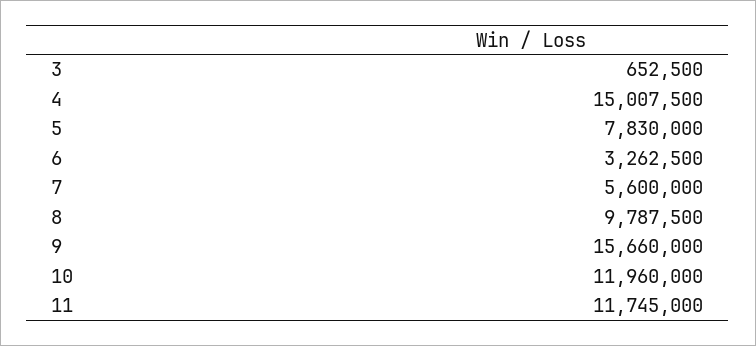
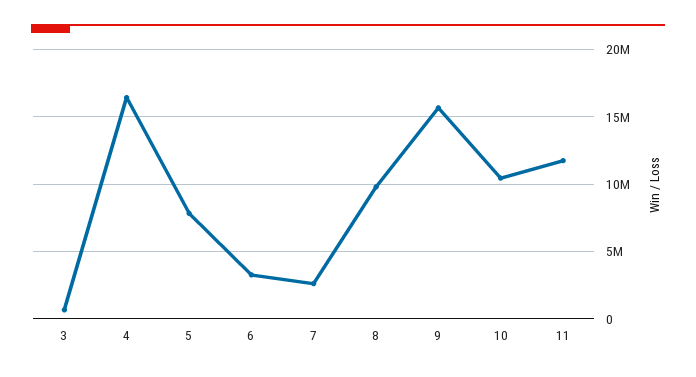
  {
    "3": 652500,
-   "4": 15007500,
+   "4": 16500000,
    "5": 7830000,
    "6": 3262500,
-   "7": 5600000,
+   "7": 2500000,
    "8": 9787500,
    "9": 15660000,
-   "10": 11960000,
+   "10": 10500000,
    "11": 11745000
  }

